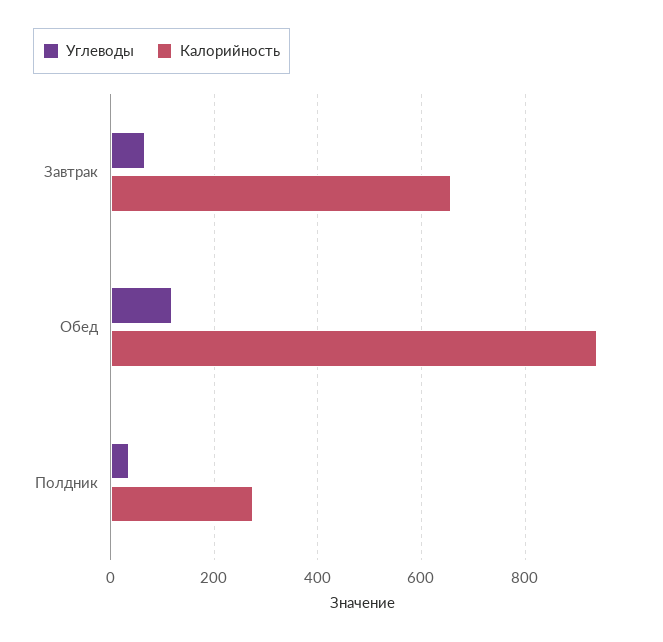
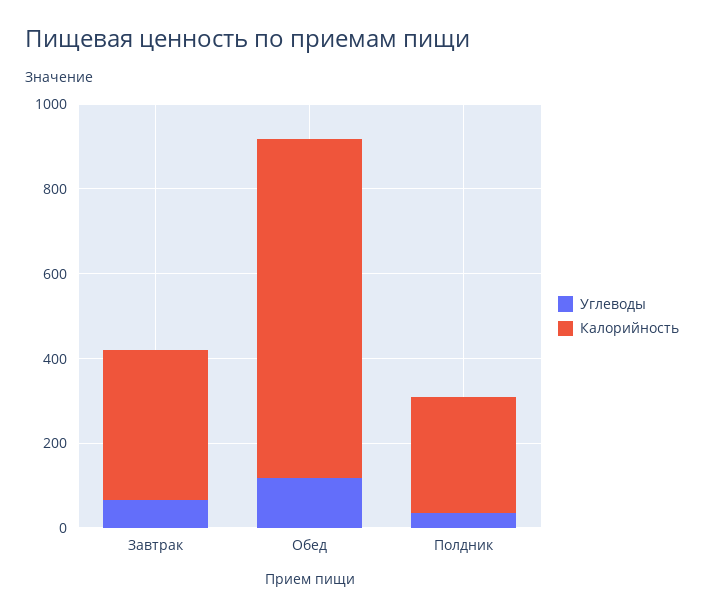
  {
    "Углеводы": {
      "Завтрак": 60,
      "Обед": 120,
      "Полдник": 40
    },
    "Калорийность": {
-     "Завтрак": 660,
+     "Завтрак": 350,
-     "Обед": 940,
+     "Обед": 800,
      "Полдник": 280
    }
  }

